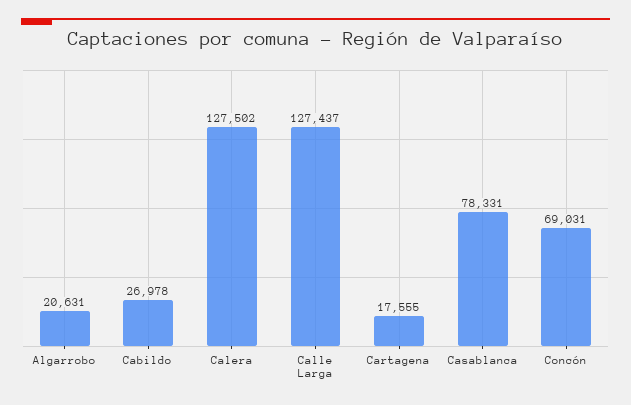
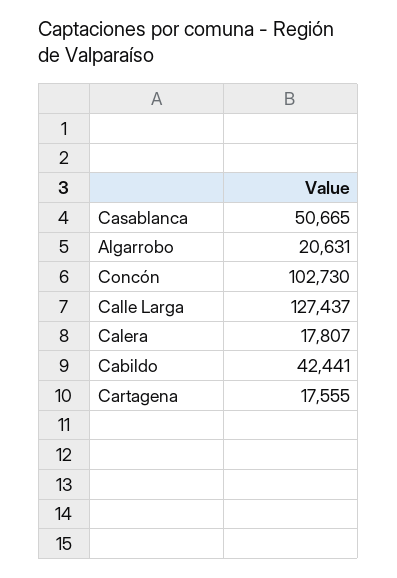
  {
    "Algarrobo": 20631,
-   "Cabildo": 26978,
+   "Cabildo": 42441,
-   "Calera": 127502,
+   "Calera": 17807,
    "Calle Larga": 127437,
    "Cartagena": 17555,
-   "Casablanca": 78331,
+   "Casablanca": 50665,
-   "Concón": 69031
+   "Concón": 102730
  }

